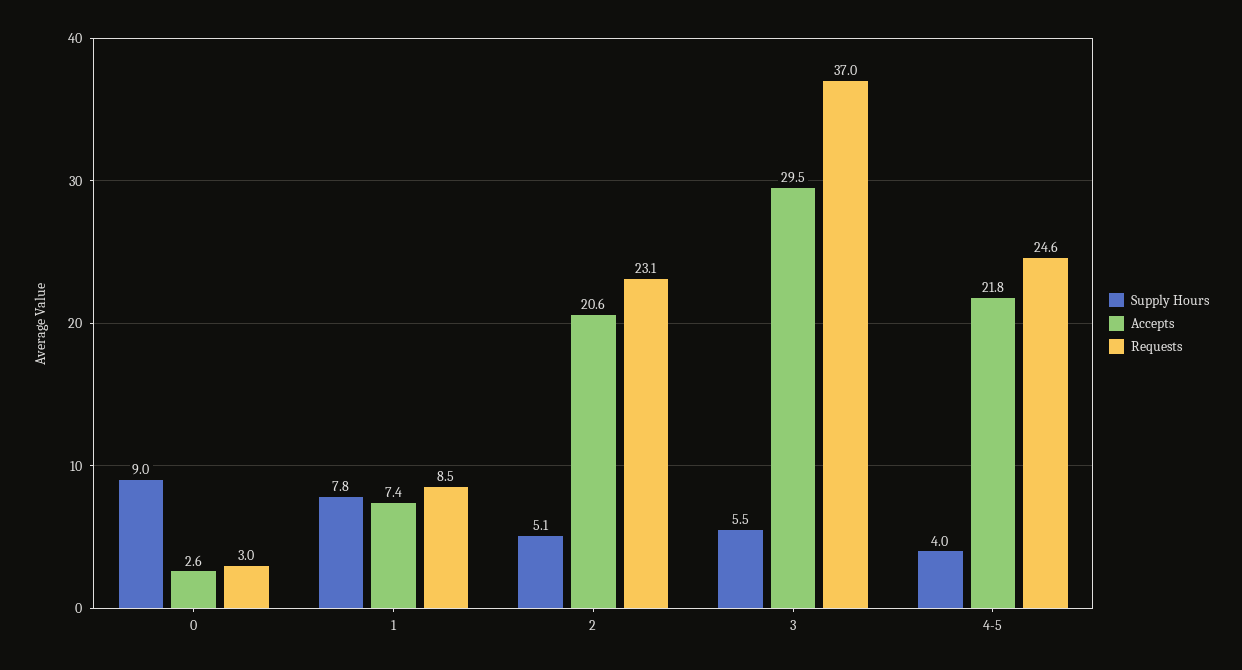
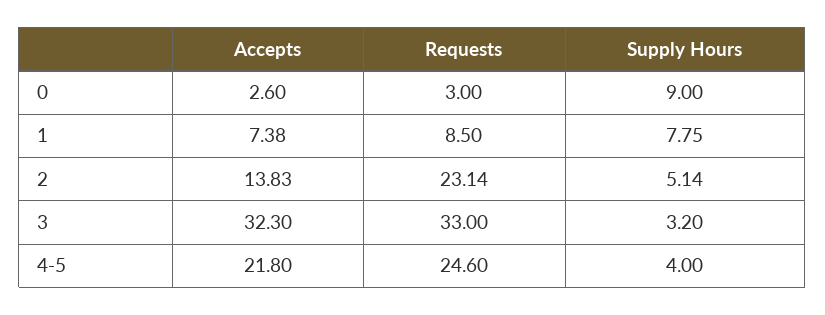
  {
    "Supply Hours": {
      "0": 9,
      "1": 7.75,
      "2": 5.14,
-     "3": 5.5,
+     "3": 3.2,
      "4-5": 4
    },
    "Accepts": {
      "0": 2.6,
      "1": 7.38,
-     "2": 20.6,
+     "2": 13.83,
-     "3": 29.5,
+     "3": 32.3,
      "4-5": 21.8
    },
    "Requests": {
      "0": 3,
      "1": 8.5,
      "2": 23.14,
-     "3": 37,
+     "3": 33,
      "4-5": 24.6
    }
  }

